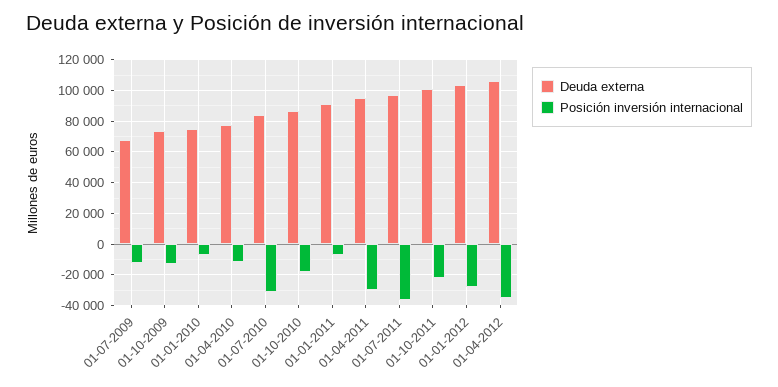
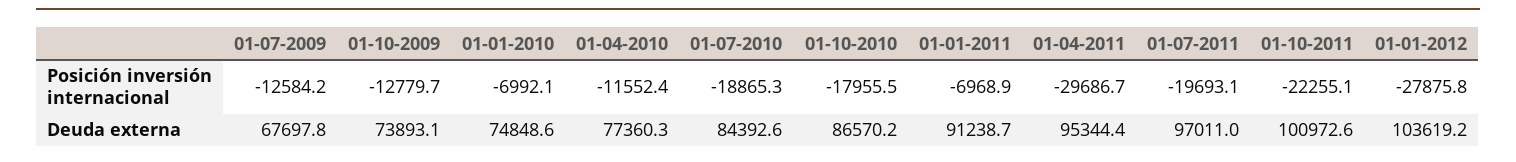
  {
    "Deuda externa": {
      "01-07-2009": 67697.8,
      "01-10-2009": 73893.1,
      "01-01-2010": 74848.6,
      "01-04-2010": 77360.3,
      "01-07-2010": 84392.6,
      "01-10-2010": 86570.2,
      "01-01-2011": 91238.7,
      "01-04-2011": 95344.4,
      "01-07-2011": 97011,
      "01-10-2011": 100972.6,
-     "01-01-2012": 103619.2,
+     "01-01-2012": 103619.2
-     "01-04-2012": 105000
    },
    "Posición inversión internacional": {
      "01-07-2009": -12584.2,
      "01-10-2009": -12779.7,
      "01-01-2010": -6992.1,
      "01-04-2010": -11552.4,
-     "01-07-2010": -30000,
+     "01-07-2010": -18865.3,
      "01-10-2010": -17955.5,
      "01-01-2011": -6968.9,
      "01-04-2011": -29686.7,
-     "01-07-2011": -35000,
+     "01-07-2011": -19693.1,
      "01-10-2011": -22255.1,
-     "01-01-2012": -27875.8,
+     "01-01-2012": -27875.8
-     "01-04-2012": -35000
    }
  }

